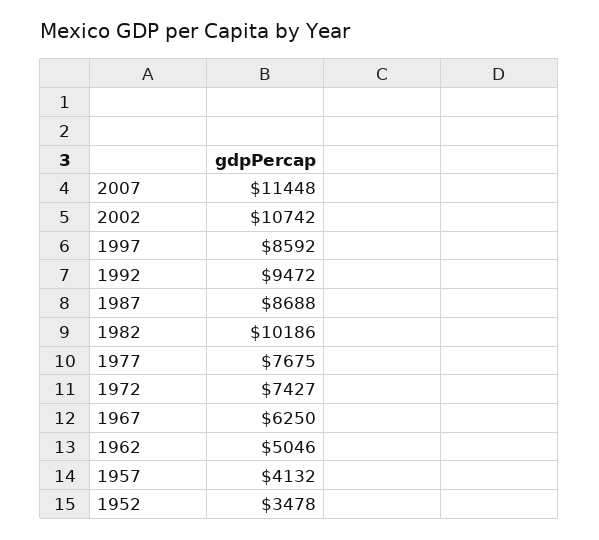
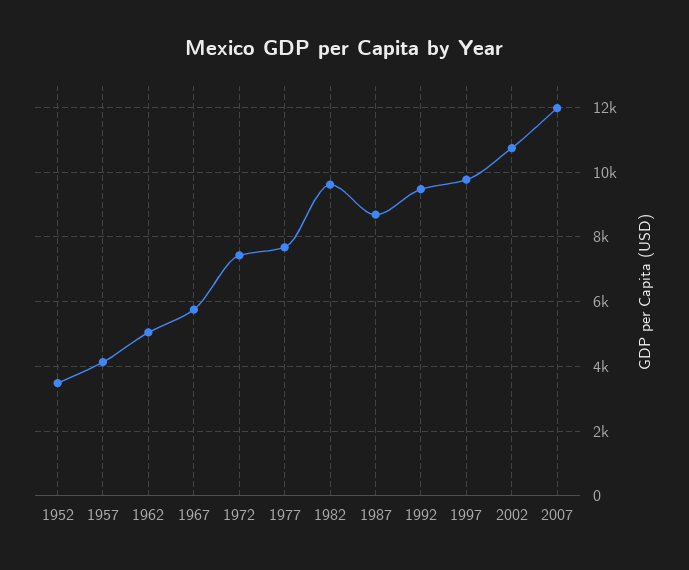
  {
-   "2007": 11448,
+   "2007": 12000,
    "2002": 10742,
-   "1997": 8592,
+   "1997": 9800,
    "1992": 9472,
    "1987": 8688,
-   "1982": 10186,
+   "1982": 9600,
    "1977": 7675,
    "1972": 7427,
-   "1967": 6250,
+   "1967": 5800,
    "1962": 5046,
    "1957": 4132,
    "1952": 3478
  }

